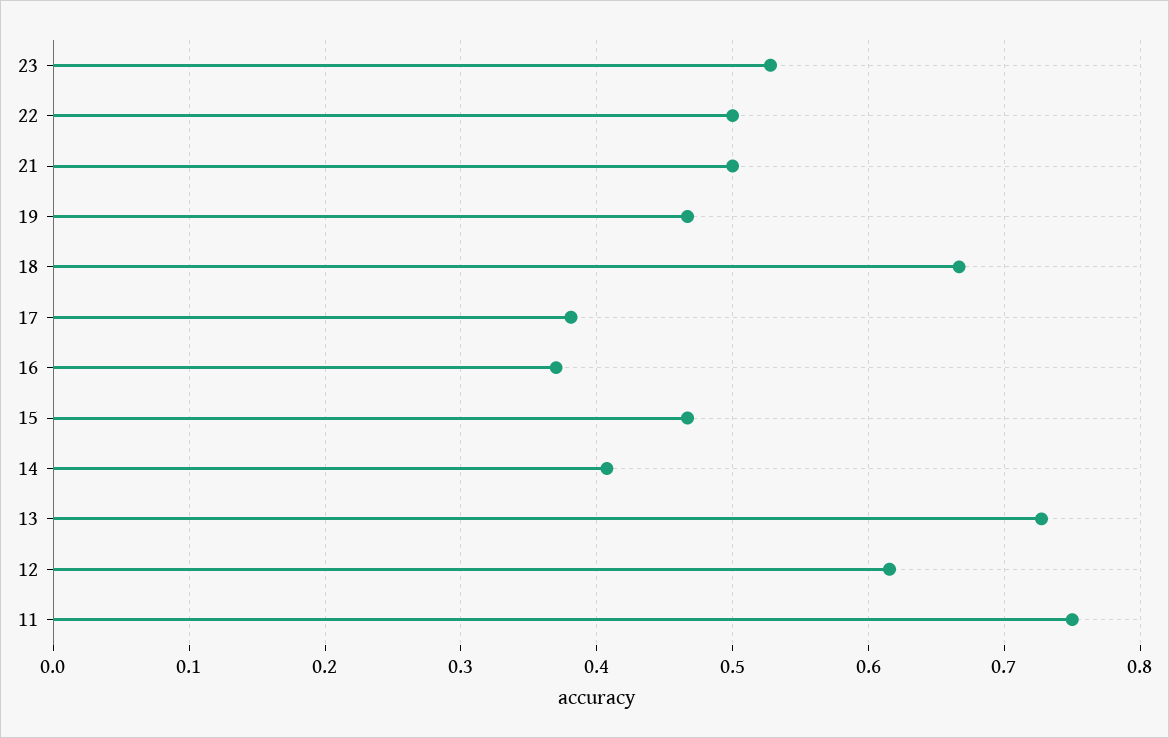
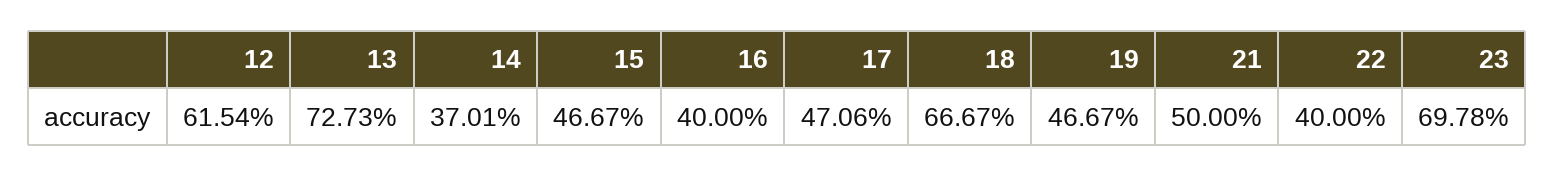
  {
-   "23": 0.53,
+   "23": 0.6978,
-   "22": 0.5,
+   "22": 0.4,
    "21": 0.5,
    "19": 0.4667,
    "18": 0.6667,
-   "17": 0.38,
+   "17": 0.4706,
-   "16": 0.37,
+   "16": 0.4,
    "15": 0.4667,
-   "14": 0.41,
+   "14": 0.3701,
    "13": 0.7273,
-   "12": 0.6154,
+   "12": 0.6154
-   "11": 0.75
  }

